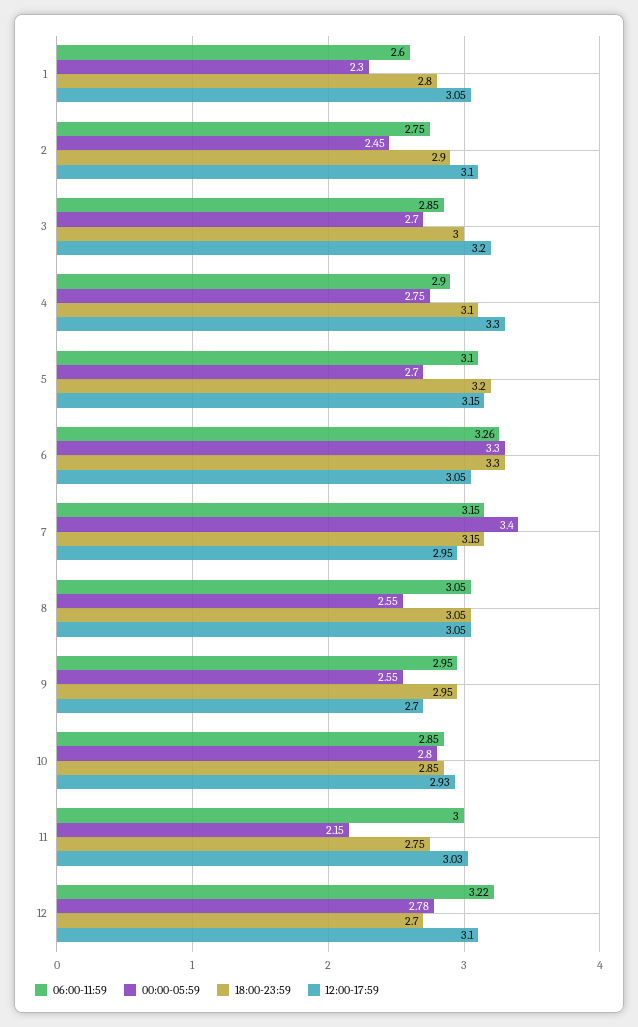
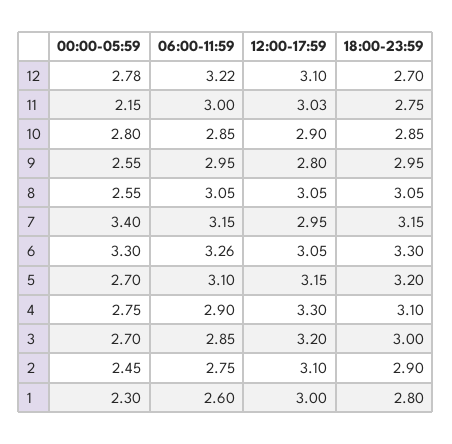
  {
    "06:00-11:59": {
      "1": 2.6,
      "2": 2.75,
      "3": 2.85,
      "4": 2.9,
      "5": 3.1,
      "6": 3.26,
      "7": 3.15,
      "8": 3.05,
      "9": 2.95,
      "10": 2.85,
      "11": 3,
      "12": 3.22
    },
    "00:00-05:59": {
      "1": 2.3,
      "2": 2.45,
      "3": 2.7,
      "4": 2.75,
      "5": 2.7,
      "6": 3.3,
      "7": 3.4,
      "8": 2.55,
      "9": 2.55,
      "10": 2.8,
      "11": 2.15,
      "12": 2.78
    },
    "18:00-23:59": {
      "1": 2.8,
      "2": 2.9,
      "3": 3,
      "4": 3.1,
      "5": 3.2,
      "6": 3.3,
      "7": 3.15,
      "8": 3.05,
      "9": 2.95,
      "10": 2.85,
      "11": 2.75,
      "12": 2.7
    },
    "12:00-17:59": {
-     "1": 3.05,
+     "1": 3,
      "2": 3.1,
      "3": 3.2,
      "4": 3.3,
      "5": 3.15,
      "6": 3.05,
      "7": 2.95,
      "8": 3.05,
-     "9": 2.7,
+     "9": 2.8,
-     "10": 2.93,
+     "10": 2.9,
      "11": 3.03,
      "12": 3.1
    }
  }

